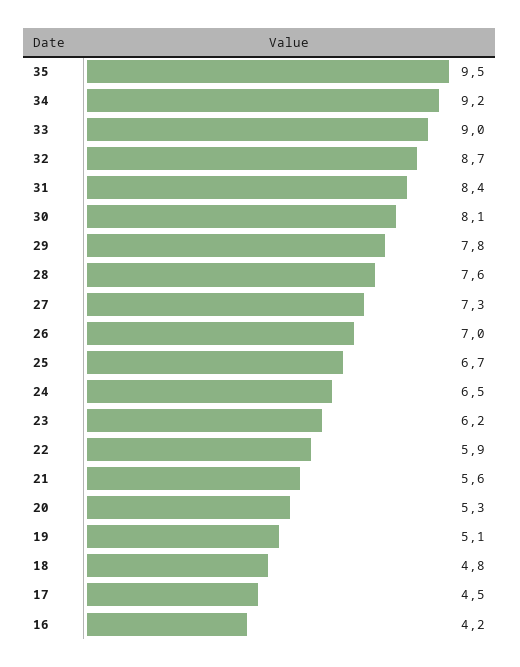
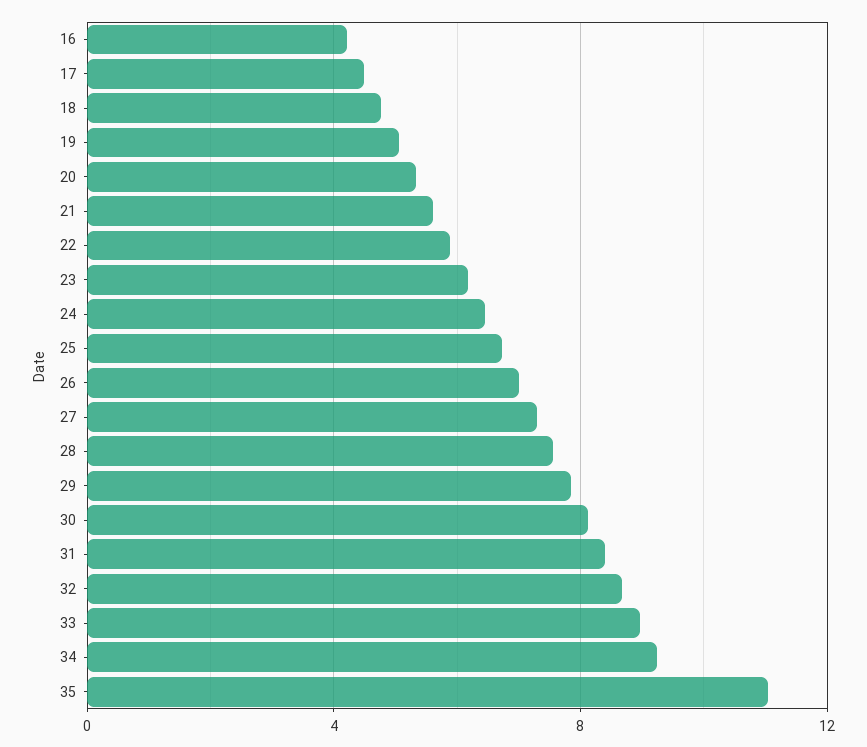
  {
-   "35": 9.5,
+   "35": 11,
    "34": 9.2,
    "33": 9,
    "32": 8.7,
    "31": 8.4,
    "30": 8.1,
    "29": 7.8,
    "28": 7.6,
    "27": 7.3,
    "26": 7,
    "25": 6.7,
    "24": 6.5,
    "23": 6.2,
    "22": 5.9,
    "21": 5.6,
    "20": 5.3,
    "19": 5.1,
    "18": 4.8,
    "17": 4.5,
    "16": 4.2
  }

